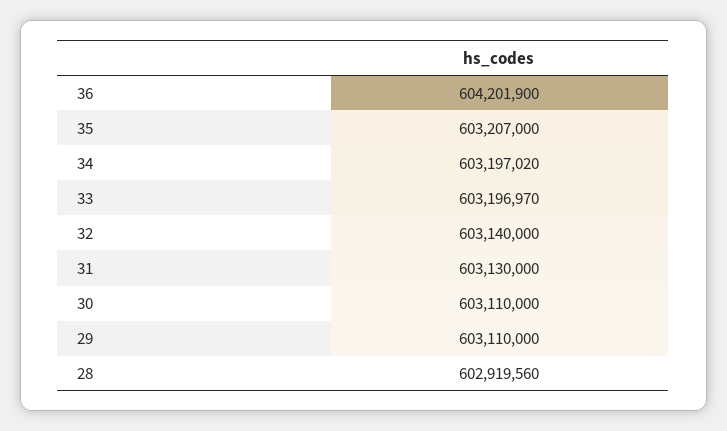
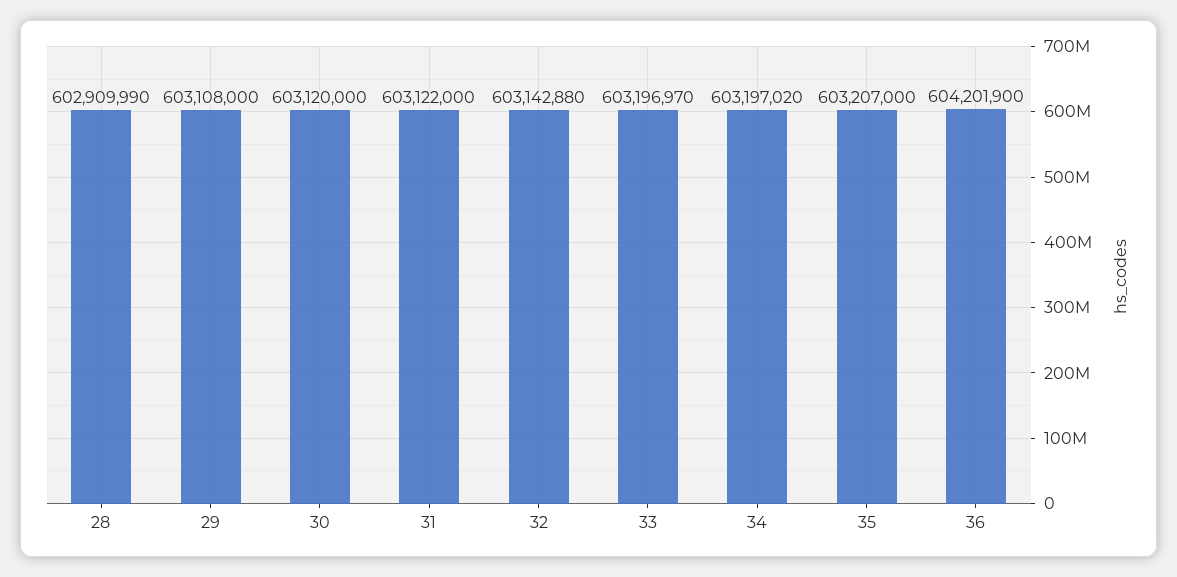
  {
    "36": 604201900,
    "35": 603207000,
    "34": 603197020,
    "33": 603196970,
-   "32": 603140000,
+   "32": 603142880,
-   "31": 603130000,
+   "31": 603122000,
-   "30": 603110000,
+   "30": 603120000,
-   "29": 603110000,
+   "29": 603108000,
-   "28": 602919560
+   "28": 602909990
  }

